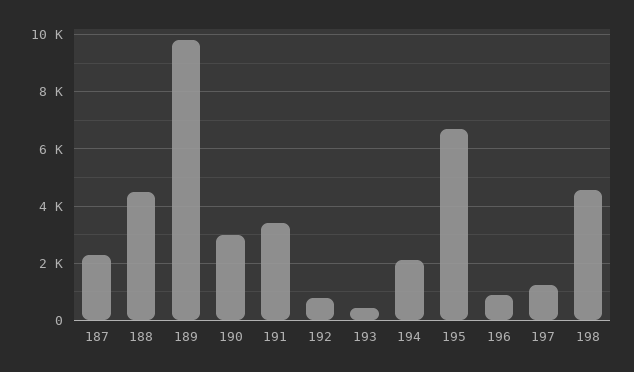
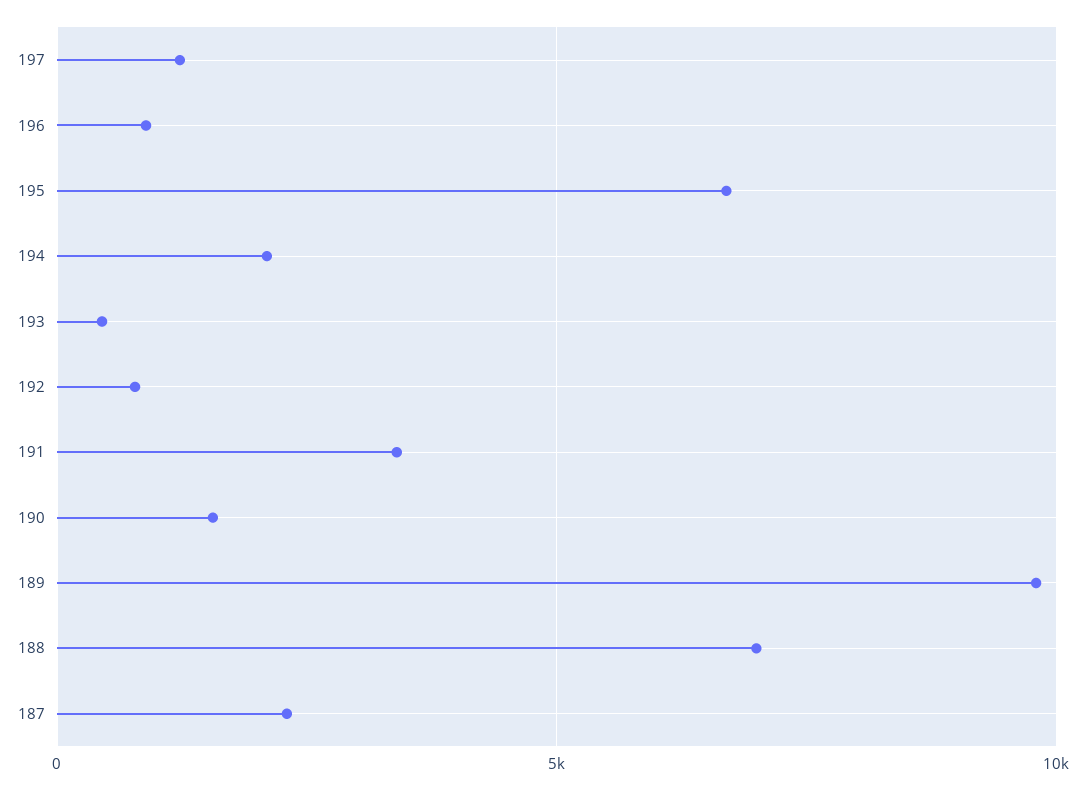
  {
    "187": 2250,
-   "188": 4500,
+   "188": 7000,
    "189": 9750,
-   "190": 3000,
+   "190": 1500,
    "191": 3500,
    "192": 750,
    "193": 500,
    "194": 2000,
    "195": 6750,
    "196": 1000,
-   "197": 1250,
+   "197": 1250
-   "198": 4500
  }

